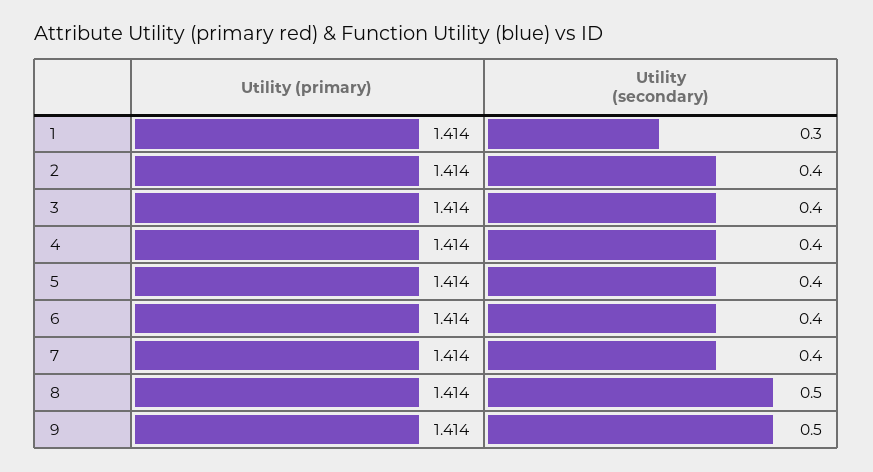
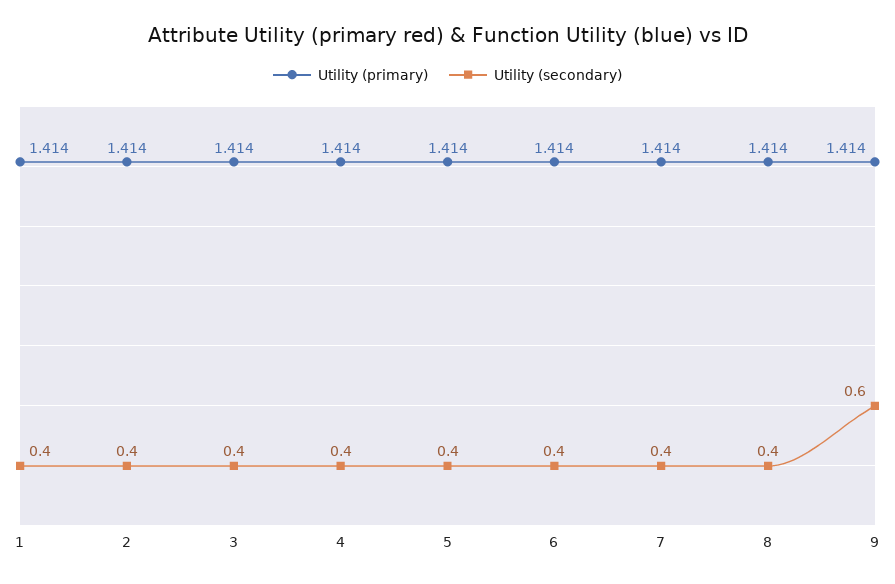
  {
    "Utility (primary)": {
      "1": 1.414,
      "2": 1.414,
      "3": 1.414,
      "4": 1.414,
      "5": 1.414,
      "6": 1.414,
      "7": 1.414,
      "8": 1.414,
      "9": 1.414
    },
    "Utility (secondary)": {
-     "1": 0.3,
+     "1": 0.4,
      "2": 0.4,
      "3": 0.4,
      "4": 0.4,
      "5": 0.4,
      "6": 0.4,
      "7": 0.4,
-     "8": 0.5,
+     "8": 0.4,
-     "9": 0.5
+     "9": 0.6
    }
  }

